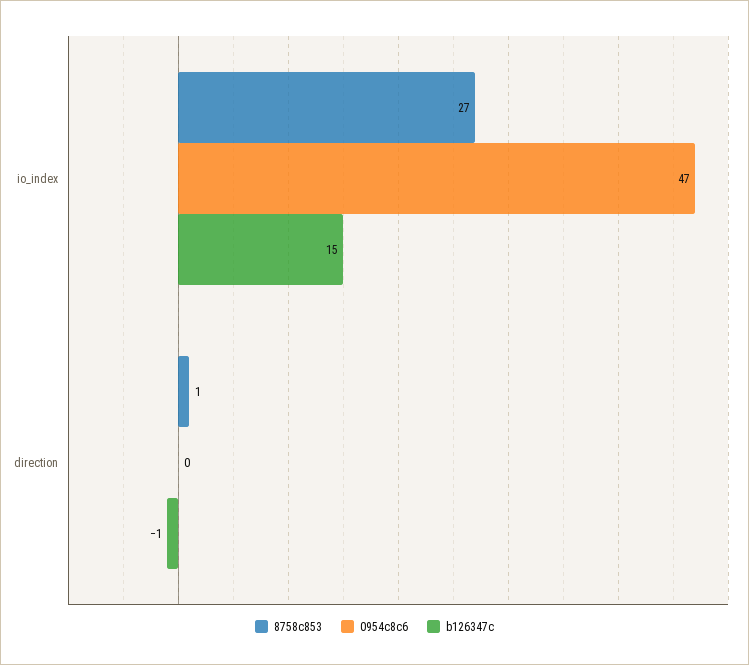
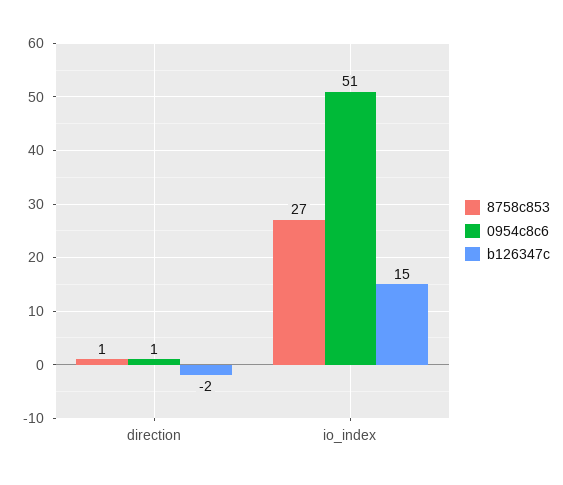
  {
    "8758c853": {
      "io_index": 27,
      "direction": 1
    },
    "0954c8c6": {
-     "io_index": 47,
+     "io_index": 51,
-     "direction": 0
+     "direction": 1
    },
    "b126347c": {
      "io_index": 15,
-     "direction": -1
+     "direction": -2
    }
  }

